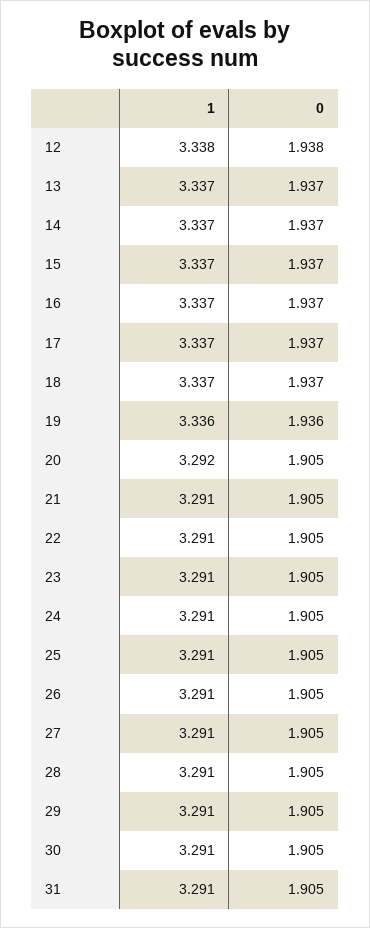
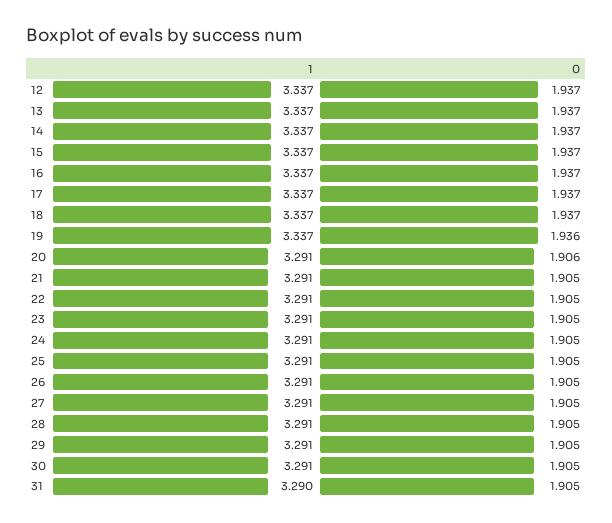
  {
    "1": {
-     "12": 3.338,
+     "12": 3.337,
      "13": 3.337,
      "14": 3.337,
      "15": 3.337,
      "16": 3.337,
      "17": 3.337,
      "18": 3.337,
-     "19": 3.336,
+     "19": 3.337,
-     "20": 3.292,
+     "20": 3.291,
      "21": 3.291,
      "22": 3.291,
      "23": 3.291,
      "24": 3.291,
      "25": 3.291,
      "26": 3.291,
      "27": 3.291,
      "28": 3.291,
      "29": 3.291,
      "30": 3.291,
-     "31": 3.291
+     "31": 3.29
    },
    "0": {
-     "12": 1.938,
+     "12": 1.937,
      "13": 1.937,
      "14": 1.937,
      "15": 1.937,
      "16": 1.937,
      "17": 1.937,
      "18": 1.937,
      "19": 1.936,
-     "20": 1.905,
+     "20": 1.906,
      "21": 1.905,
      "22": 1.905,
      "23": 1.905,
      "24": 1.905,
      "25": 1.905,
      "26": 1.905,
      "27": 1.905,
      "28": 1.905,
      "29": 1.905,
      "30": 1.905,
      "31": 1.905
    }
  }

